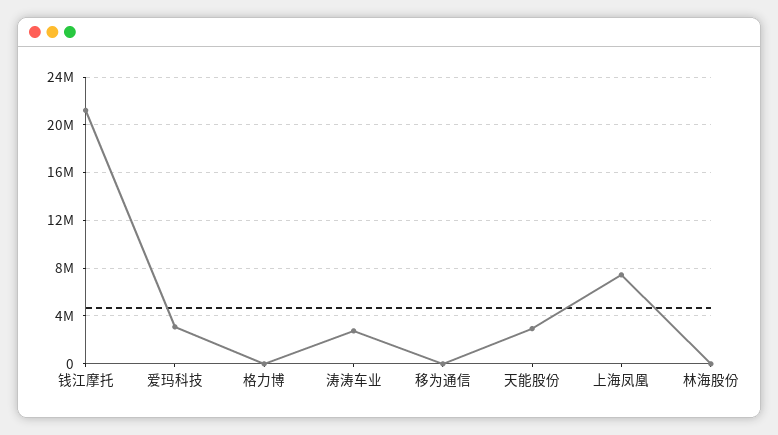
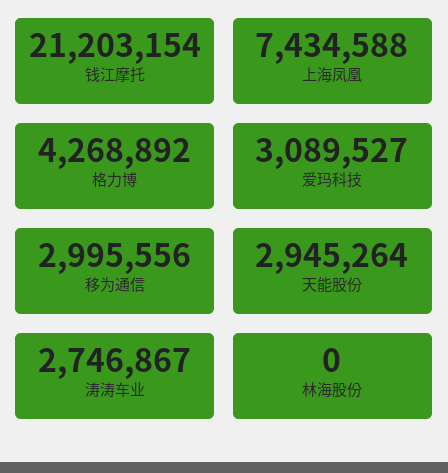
  {
    "钱江摩托": 21203154,
    "爱玛科技": 3089527,
-   "格力博": 0,
+   "格力博": 4268892,
    "涛涛车业": 2746867,
-   "移为通信": 0,
+   "移为通信": 2995556,
    "天能股份": 2945264,
    "上海凤凰": 7434588,
    "林海股份": 0
  }

